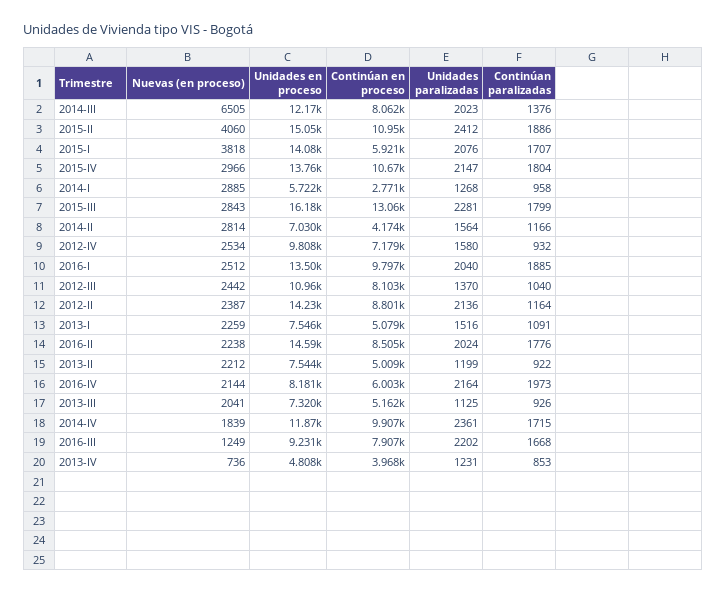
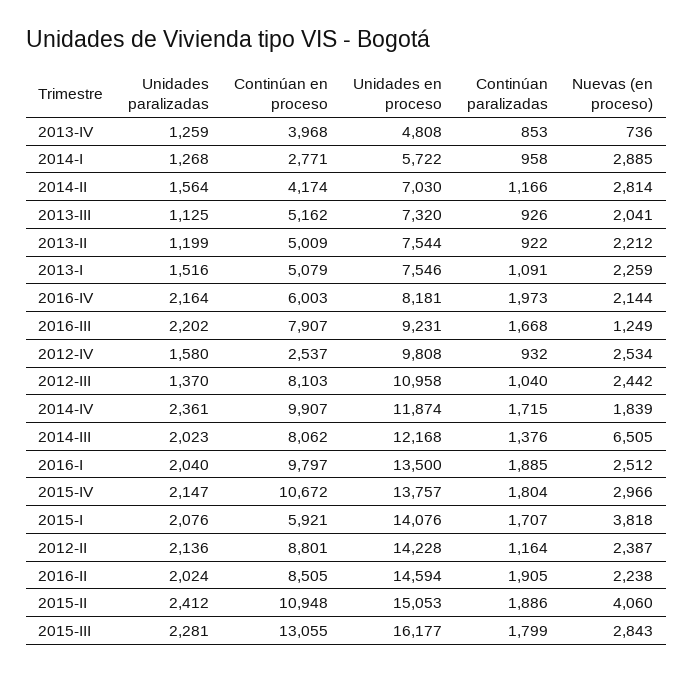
  {
    "Nuevas (en proceso)": {
      "2014-III": 6505,
      "2015-II": 4060,
      "2015-I": 3818,
      "2015-IV": 2966,
      "2014-I": 2885,
      "2015-III": 2843,
      "2014-II": 2814,
      "2012-IV": 2534,
      "2016-I": 2512,
      "2012-III": 2442,
      "2012-II": 2387,
      "2013-I": 2259,
      "2016-II": 2238,
      "2013-II": 2212,
      "2016-IV": 2144,
      "2013-III": 2041,
      "2014-IV": 1839,
      "2016-III": 1249,
      "2013-IV": 736
    },
    "Unidades en proceso": {
      "2014-III": 12168,
      "2015-II": 15053,
      "2015-I": 14076,
      "2015-IV": 13757,
      "2014-I": 5722,
      "2015-III": 16177,
      "2014-II": 7030,
      "2012-IV": 9808,
      "2016-I": 13500,
      "2012-III": 10958,
      "2012-II": 14228,
      "2013-I": 7546,
      "2016-II": 14594,
      "2013-II": 7544,
      "2016-IV": 8181,
      "2013-III": 7320,
      "2014-IV": 11874,
      "2016-III": 9231,
      "2013-IV": 4808
    },
    "Continúan en proceso": {
      "2014-III": 8062,
      "2015-II": 10948,
      "2015-I": 5921,
      "2015-IV": 10672,
      "2014-I": 2771,
      "2015-III": 13055,
      "2014-II": 4174,
-     "2012-IV": 7179,
+     "2012-IV": 2537,
      "2016-I": 9797,
      "2012-III": 8103,
      "2012-II": 8801,
      "2013-I": 5079,
      "2016-II": 8505,
      "2013-II": 5009,
      "2016-IV": 6003,
      "2013-III": 5162,
      "2014-IV": 9907,
      "2016-III": 7907,
      "2013-IV": 3968
    },
    "Unidades paralizadas": {
      "2014-III": 2023,
      "2015-II": 2412,
      "2015-I": 2076,
      "2015-IV": 2147,
      "2014-I": 1268,
      "2015-III": 2281,
      "2014-II": 1564,
      "2012-IV": 1580,
      "2016-I": 2040,
      "2012-III": 1370,
      "2012-II": 2136,
      "2013-I": 1516,
      "2016-II": 2024,
      "2013-II": 1199,
      "2016-IV": 2164,
      "2013-III": 1125,
      "2014-IV": 2361,
      "2016-III": 2202,
-     "2013-IV": 1231
+     "2013-IV": 1259
    },
    "Continúan paralizadas": {
      "2014-III": 1376,
      "2015-II": 1886,
      "2015-I": 1707,
      "2015-IV": 1804,
      "2014-I": 958,
      "2015-III": 1799,
      "2014-II": 1166,
      "2012-IV": 932,
      "2016-I": 1885,
      "2012-III": 1040,
      "2012-II": 1164,
      "2013-I": 1091,
-     "2016-II": 1776,
+     "2016-II": 1905,
      "2013-II": 922,
      "2016-IV": 1973,
      "2013-III": 926,
      "2014-IV": 1715,
      "2016-III": 1668,
      "2013-IV": 853
    }
  }

